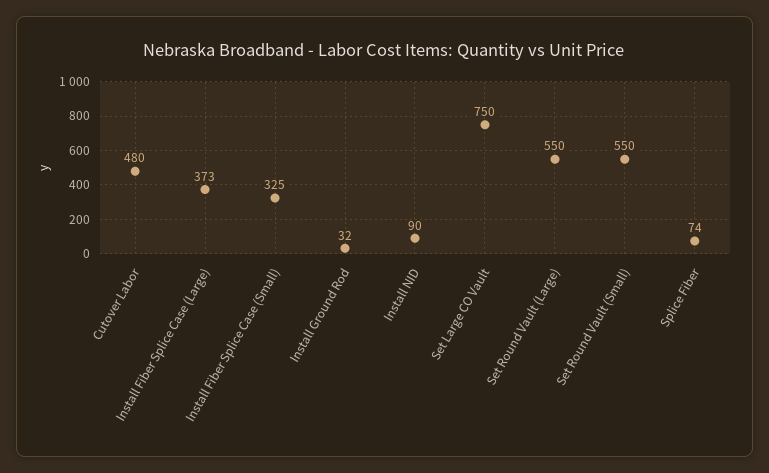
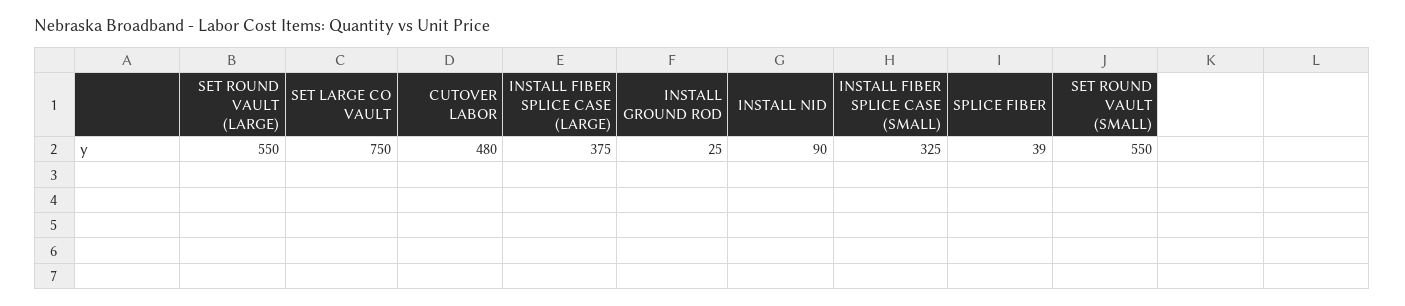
  {
    "Cutover Labor": 480,
-   "Install Fiber Splice Case (Large)": 373,
+   "Install Fiber Splice Case (Large)": 375,
    "Install Fiber Splice Case (Small)": 325,
-   "Install Ground Rod": 32,
+   "Install Ground Rod": 25,
    "Install NID": 90,
    "Set Large CO Vault": 750,
    "Set Round Vault (Large)": 550,
    "Set Round Vault (Small)": 550,
-   "Splice Fiber": 74
+   "Splice Fiber": 39
  }

